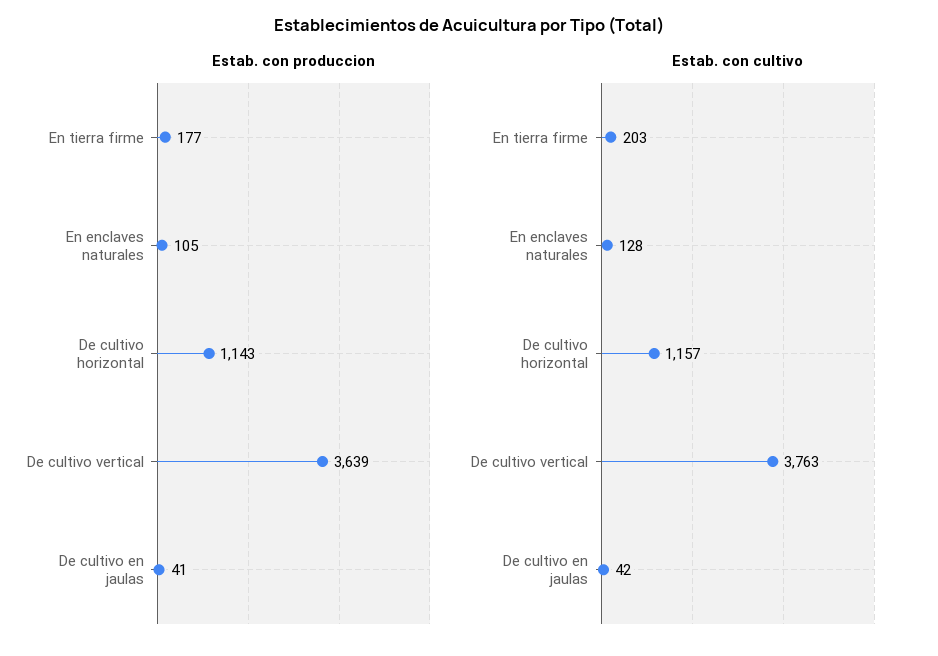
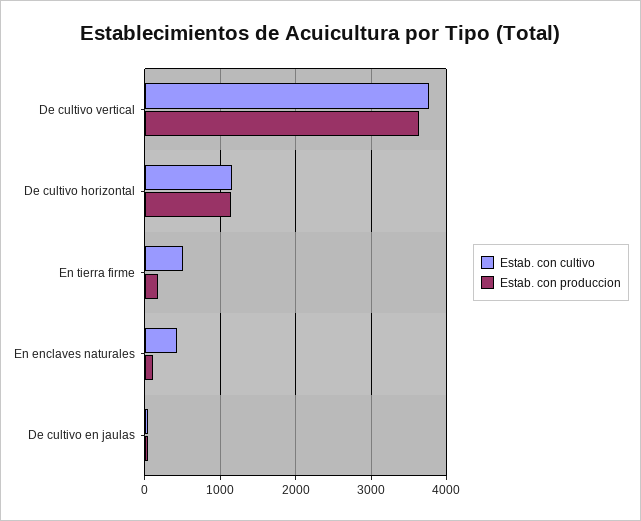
  {
    "Estab. con produccion": {
      "En tierra firme": 177,
      "En enclaves naturales": 105,
      "De cultivo horizontal": 1143,
      "De cultivo vertical": 3639,
      "De cultivo en jaulas": 41
    },
    "Estab. con cultivo": {
-     "En tierra firme": 203,
+     "En tierra firme": 500,
-     "En enclaves naturales": 128,
+     "En enclaves naturales": 400,
      "De cultivo horizontal": 1157,
      "De cultivo vertical": 3763,
      "De cultivo en jaulas": 42
    }
  }

